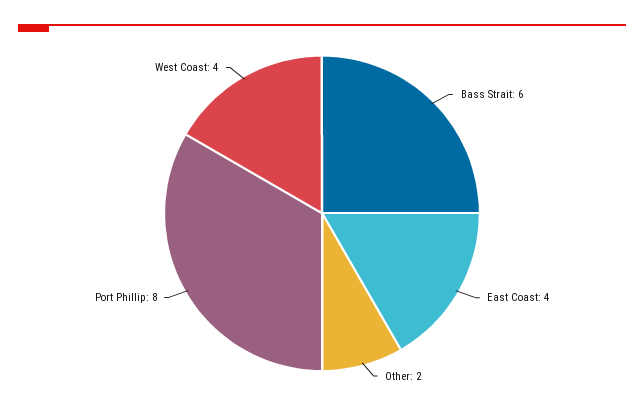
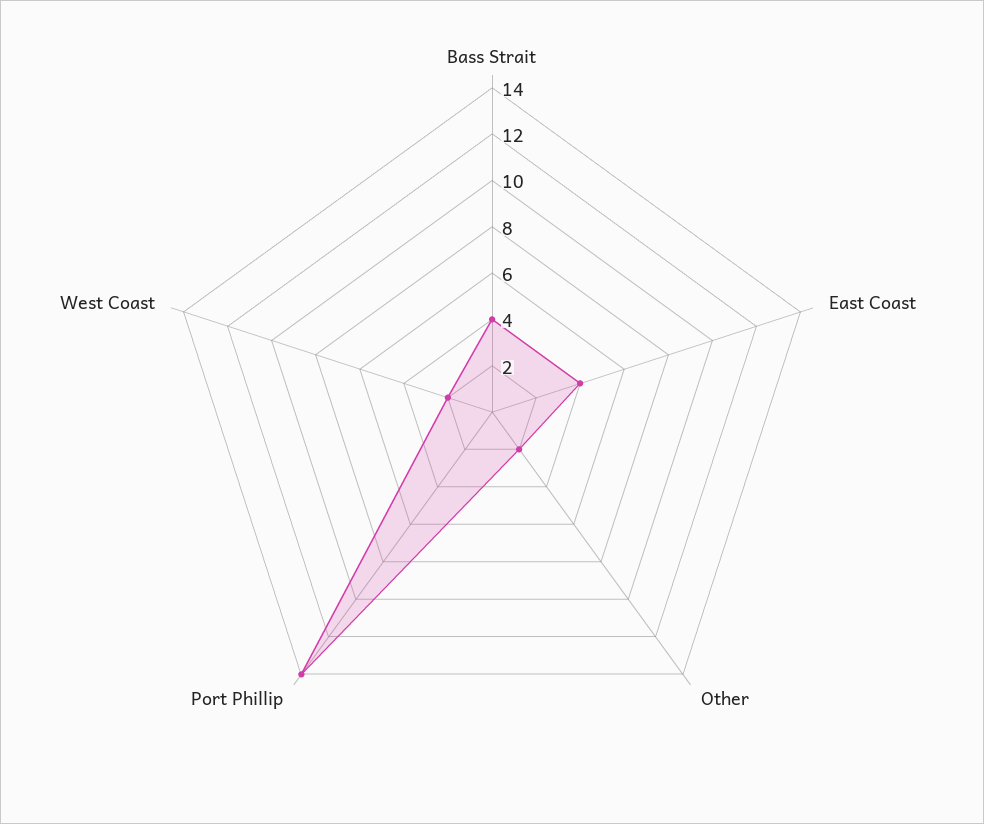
  {
-   "Bass Strait": 6,
+   "Bass Strait": 4,
    "East Coast": 4,
    "Other": 2,
-   "Port Phillip": 8,
+   "Port Phillip": 14,
-   "West Coast": 4
+   "West Coast": 2
  }

